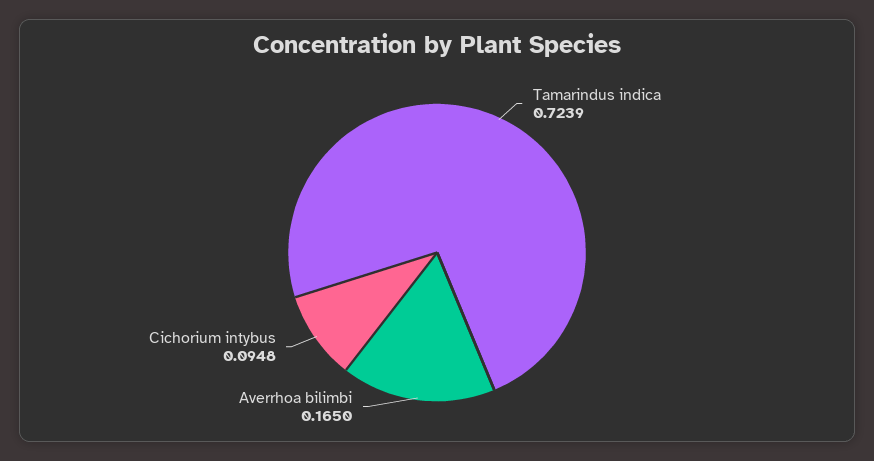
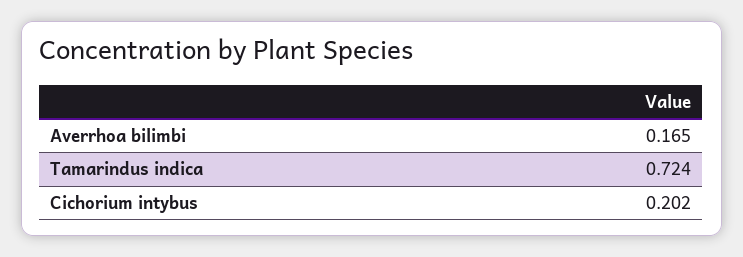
  {
    "Tamarindus indica": 0.7239,
    "Averrhoa bilimbi": 0.165,
-   "Cichorium intybus": 0.0948
+   "Cichorium intybus": 0.202
  }

